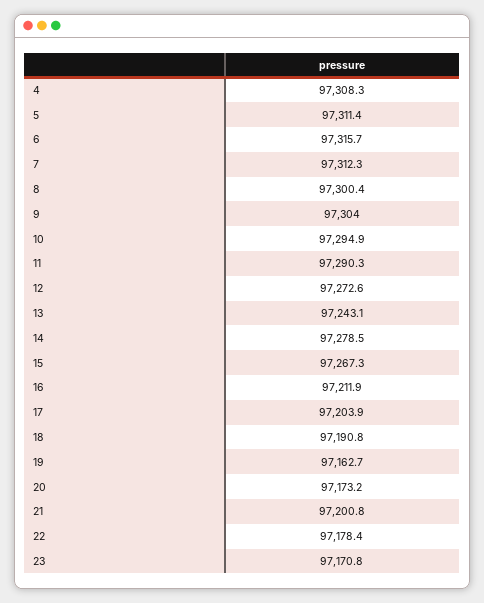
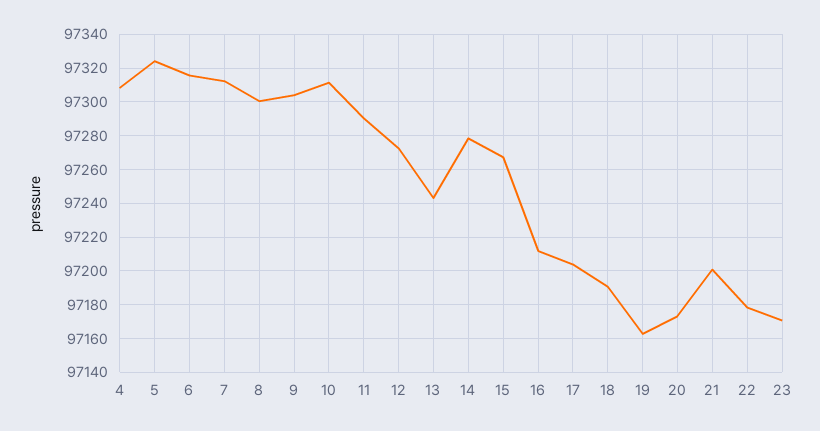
  {
    "4": 97308.3,
-   "5": 97311.4,
+   "5": 97325,
    "6": 97315.7,
    "7": 97312.3,
    "8": 97300.4,
    "9": 97304,
-   "10": 97294.9,
+   "10": 97310,
    "11": 97290.3,
    "12": 97272.6,
    "13": 97243.1,
    "14": 97278.5,
    "15": 97267.3,
    "16": 97211.9,
    "17": 97203.9,
    "18": 97190.8,
    "19": 97162.7,
    "20": 97173.2,
    "21": 97200.8,
    "22": 97178.4,
    "23": 97170.8
  }

